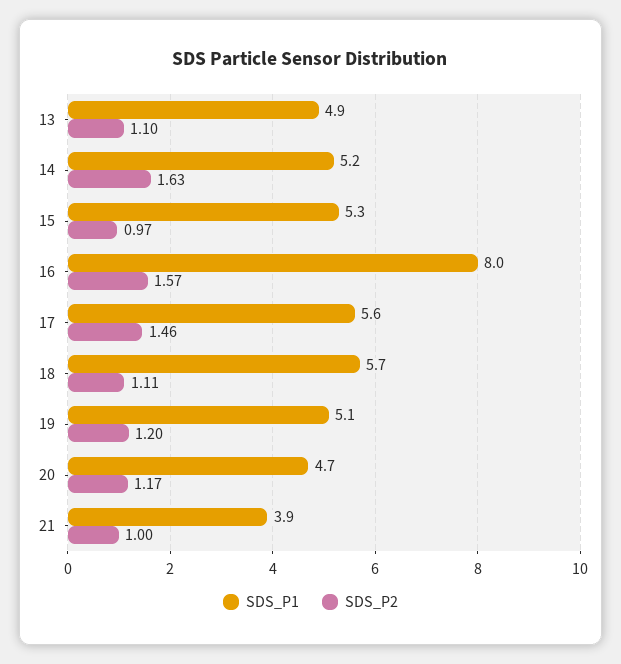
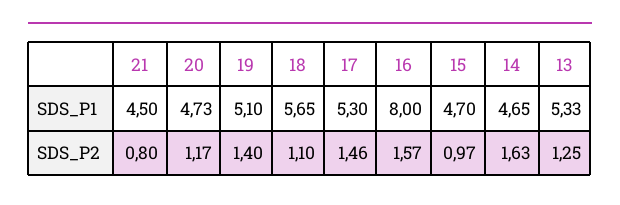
  {
    "SDS_P1": {
-     "13": 4.9,
+     "13": 5.33,
-     "14": 5.2,
+     "14": 4.65,
-     "15": 5.3,
+     "15": 4.7,
      "16": 8,
-     "17": 5.6,
+     "17": 5.3,
      "18": 5.65,
      "19": 5.1,
      "20": 4.73,
-     "21": 3.9
+     "21": 4.5
    },
    "SDS_P2": {
-     "13": 1.1,
+     "13": 1.25,
      "14": 1.63,
      "15": 0.97,
      "16": 1.57,
      "17": 1.46,
-     "18": 1.11,
+     "18": 1.1,
-     "19": 1.2,
+     "19": 1.4,
      "20": 1.17,
-     "21": 1
+     "21": 0.8
    }
  }

